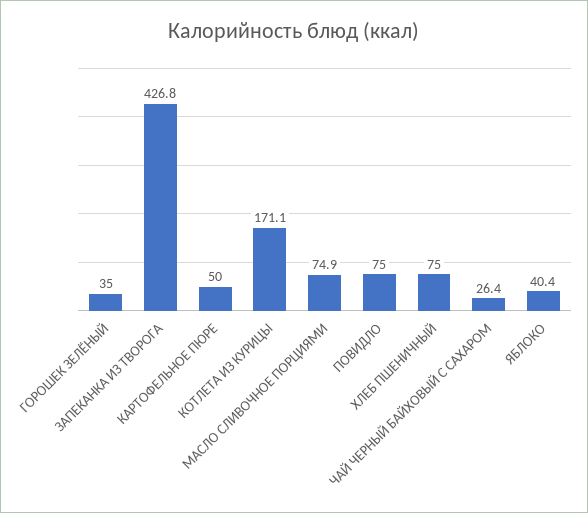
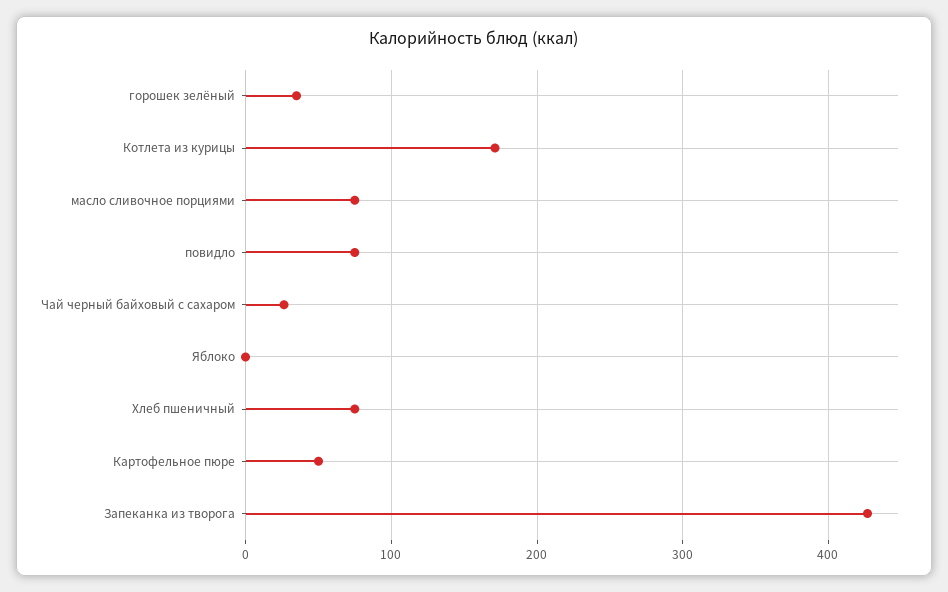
  {
    "ГОРОШЕК ЗЕЛЁНЫЙ": 35,
    "ЗАПЕКАНКА ИЗ ТВОРОГА": 426.8,
    "КАРТОФЕЛЬНОЕ ПЮРЕ": 50,
    "КОТЛЕТА ИЗ КУРИЦЫ": 171.1,
    "МАСЛО СЛИВОЧНОЕ ПОРЦИЯМИ": 74.9,
    "ПОВИДЛО": 75,
    "ХЛЕБ ПШЕНИЧНЫЙ": 75,
    "ЧАЙ ЧЕРНЫЙ БАЙХОВЫЙ С САХАРОМ": 26.4,
-   "ЯБЛОКО": 40.4
+   "ЯБЛОКО": 0
  }

